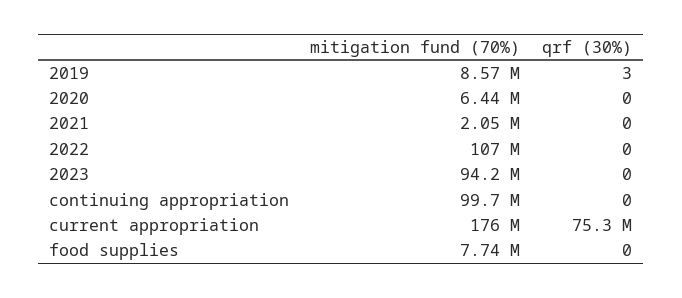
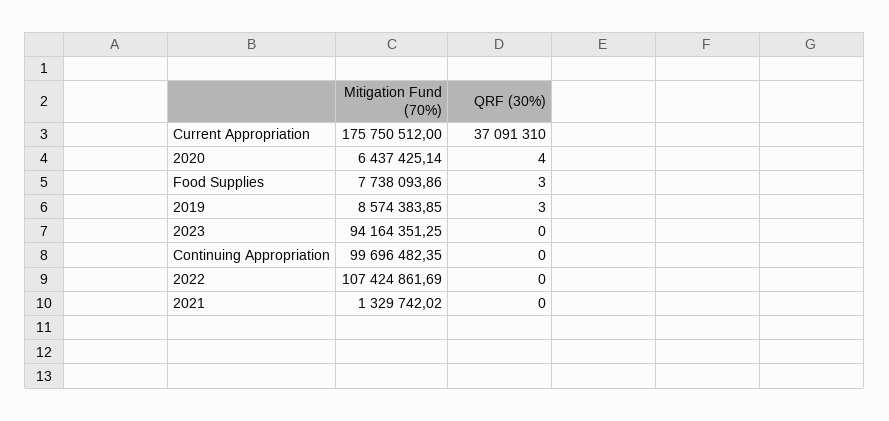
  {
    "mitigation fund (70%)": {
      "2019": 8574383.85,
      "2020": 6437425.14,
-     "2021": 2050000,
+     "2021": 1329742.02,
      "2022": 107424861.69,
      "2023": 94164351.25,
      "continuing appropriation": 99696482.35,
      "current appropriation": 175750512,
      "food supplies": 7738093.86
    },
    "qrf (30%)": {
      "2019": 3,
-     "2020": 0,
+     "2020": 4,
      "2021": 0,
      "2022": 0,
      "2023": 0,
      "continuing appropriation": 0,
-     "current appropriation": 75300000,
+     "current appropriation": 37091310,
-     "food supplies": 0
+     "food supplies": 3
    }
  }

